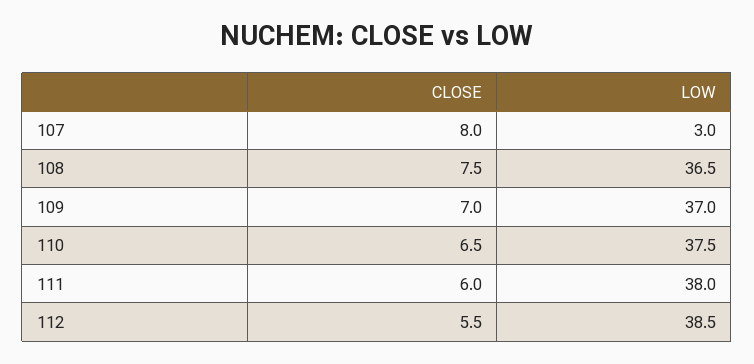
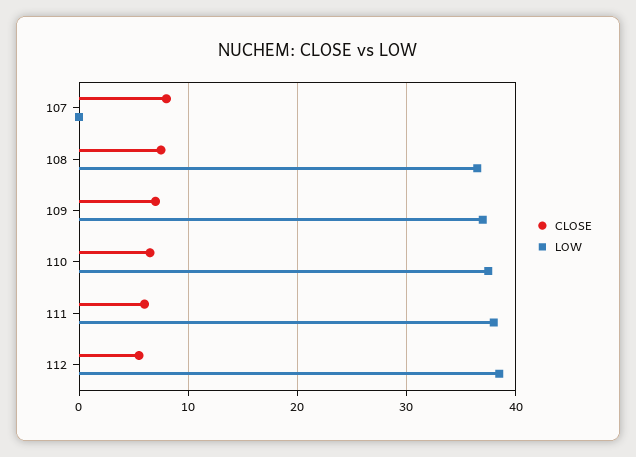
  {
    "CLOSE": {
      "107": 8,
      "108": 7.5,
      "109": 7,
      "110": 6.5,
      "111": 6,
      "112": 5.5
    },
    "LOW": {
-     "107": 3,
+     "107": 0,
      "108": 36.5,
      "109": 37,
      "110": 37.5,
      "111": 38,
      "112": 38.5
    }
  }

